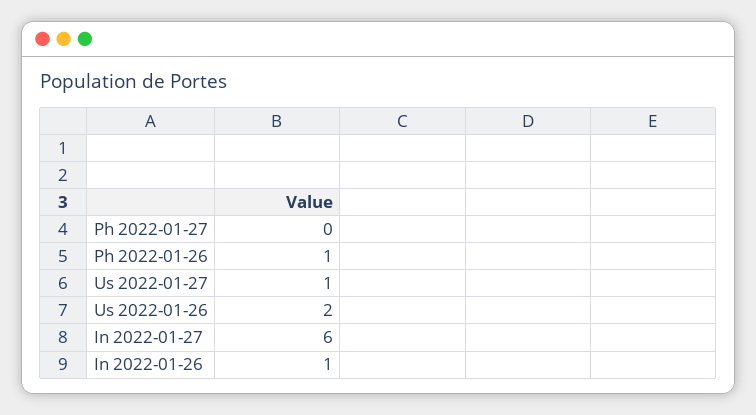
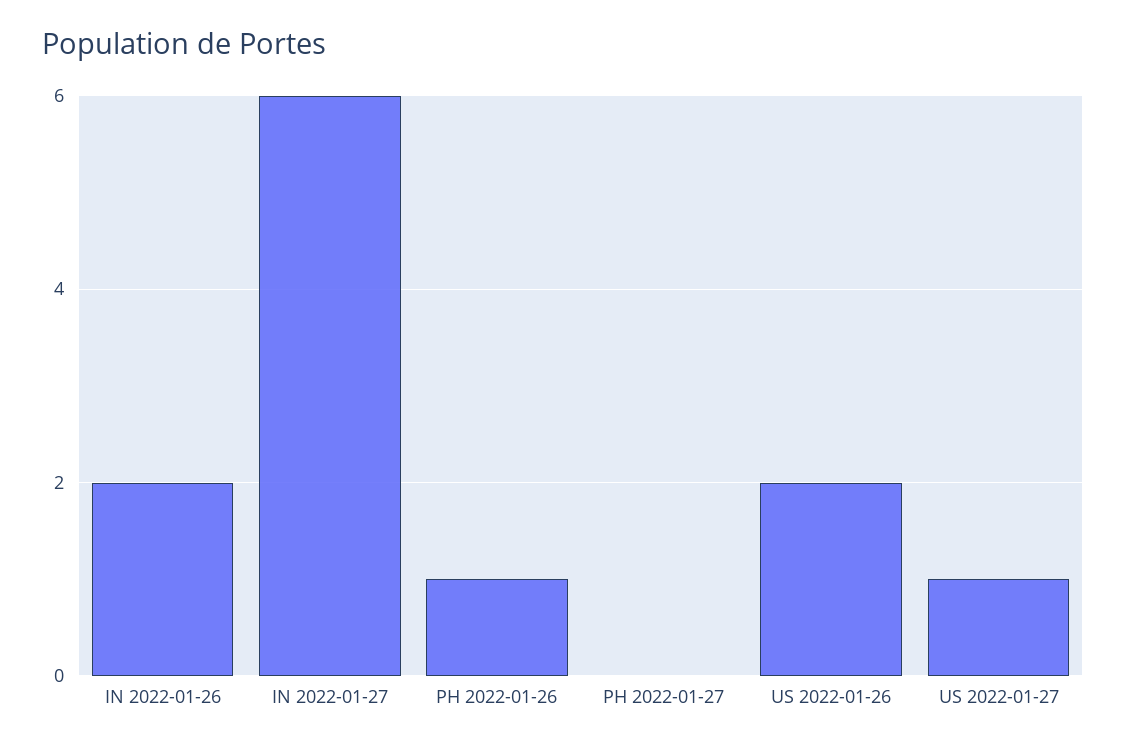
  {
    "Ph 2022-01-27": 0,
    "Ph 2022-01-26": 1,
    "Us 2022-01-27": 1,
    "Us 2022-01-26": 2,
    "In 2022-01-27": 6,
-   "In 2022-01-26": 1
+   "In 2022-01-26": 2
  }

